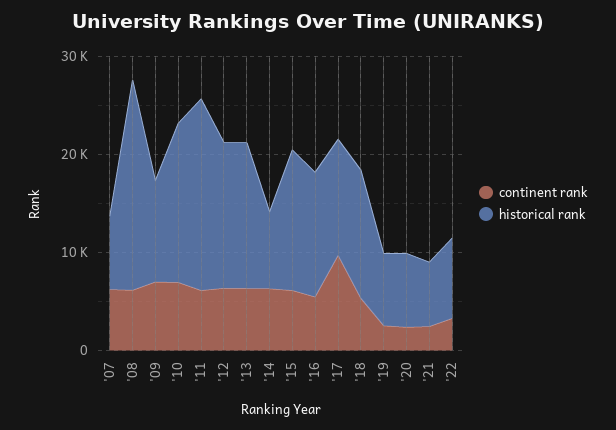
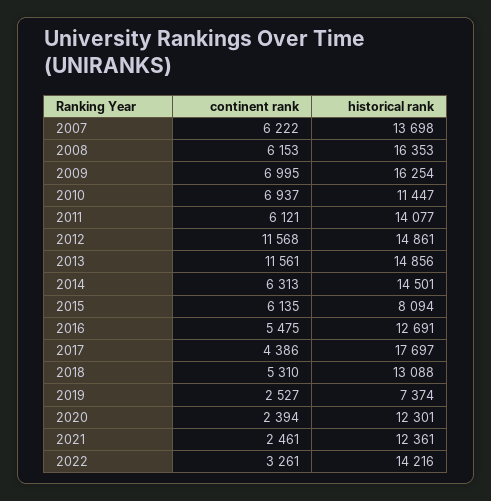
  {
    "continent rank": {
      "'07": 6222,
      "'08": 6153,
      "'09": 6995,
      "'10": 6937,
      "'11": 6121,
-     "'12": 6000,
+     "'12": 11568,
-     "'13": 6000,
+     "'13": 11561,
      "'14": 6313,
      "'15": 6135,
      "'16": 5475,
-     "'17": 10000,
+     "'17": 4386,
      "'18": 5310,
      "'19": 2527,
      "'20": 2394,
      "'21": 2461,
      "'22": 3261
    },
    "historical rank": {
-     "'07": 8000,
+     "'07": 13698,
-     "'08": 22000,
+     "'08": 16353,
-     "'09": 10000,
+     "'09": 16254,
-     "'10": 16000,
+     "'10": 11447,
-     "'11": 20000,
+     "'11": 14077,
      "'12": 14861,
      "'13": 14856,
-     "'14": 8000,
+     "'14": 14501,
-     "'15": 14000,
+     "'15": 8094,
      "'16": 12691,
-     "'17": 12000,
+     "'17": 17697,
      "'18": 13088,
      "'19": 7374,
-     "'20": 8000,
+     "'20": 12301,
-     "'21": 6000,
+     "'21": 12361,
-     "'22": 8000
+     "'22": 14216
    }
  }

